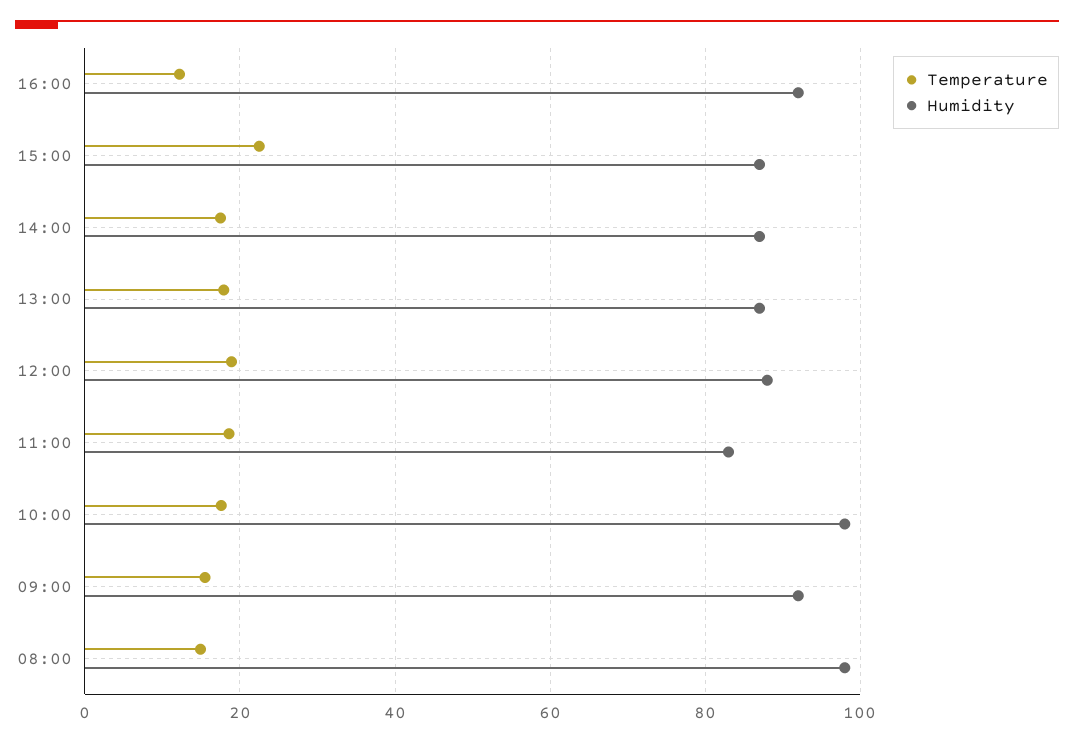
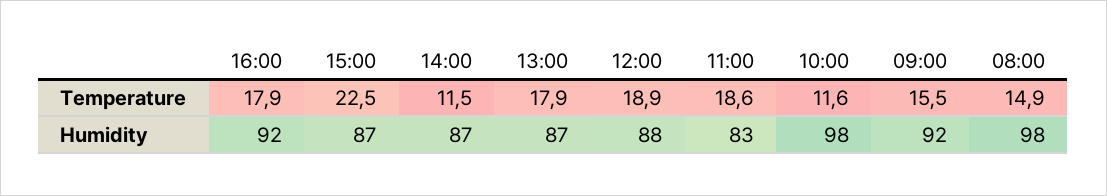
  {
    "Temperature": {
-     "16:00": 12,
+     "16:00": 17.9,
      "15:00": 22.5,
-     "14:00": 18,
+     "14:00": 11.5,
      "13:00": 17.9,
      "12:00": 18.9,
      "11:00": 18.6,
-     "10:00": 18,
+     "10:00": 11.6,
      "09:00": 15.5,
      "08:00": 14.9
    },
    "Humidity": {
      "16:00": 92,
      "15:00": 87,
      "14:00": 87,
      "13:00": 87,
      "12:00": 88,
      "11:00": 83,
      "10:00": 98,
      "09:00": 92,
      "08:00": 98
    }
  }

